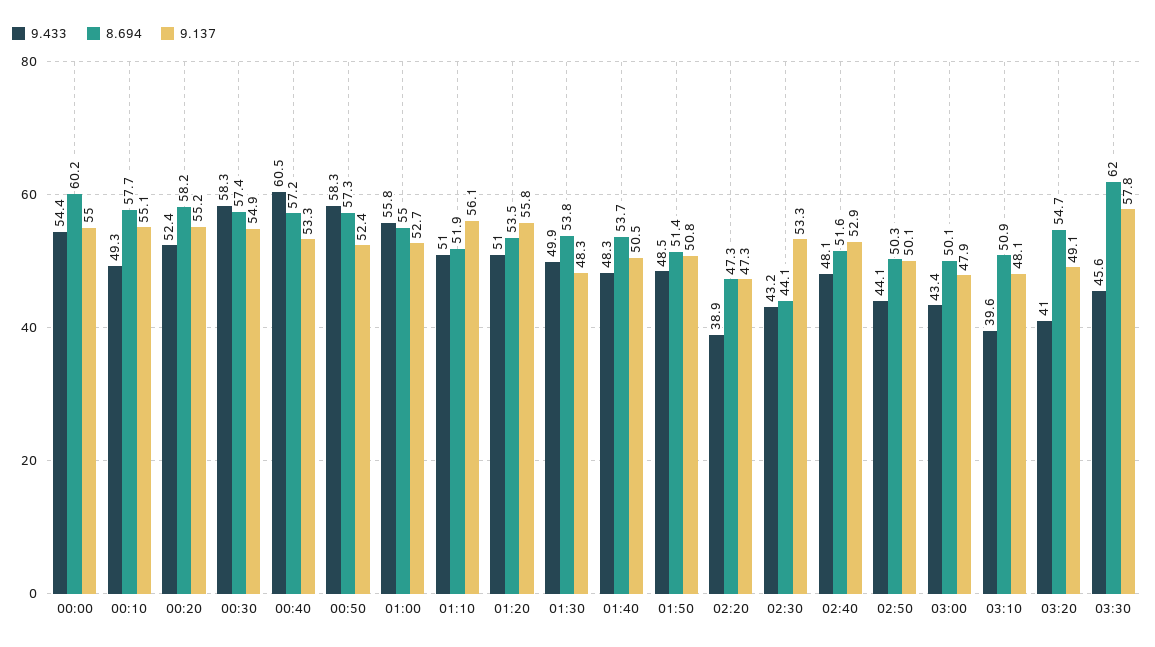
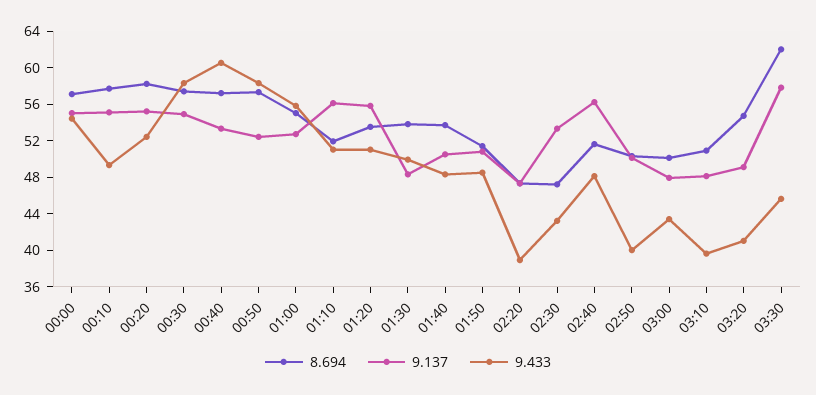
  {
    "9.433": {
      "00:00": 54.4,
      "00:10": 49.3,
      "00:20": 52.4,
      "00:30": 58.3,
      "00:40": 60.5,
      "00:50": 58.3,
      "01:00": 55.8,
      "01:10": 51,
      "01:20": 51,
      "01:30": 49.9,
      "01:40": 48.3,
      "01:50": 48.5,
      "02:20": 38.9,
      "02:30": 43.2,
      "02:40": 48.1,
-     "02:50": 44.1,
+     "02:50": 40,
      "03:00": 43.4,
      "03:10": 39.6,
      "03:20": 41,
      "03:30": 45.6
    },
    "8.694": {
-     "00:00": 60.2,
+     "00:00": 57,
      "00:10": 57.7,
      "00:20": 58.2,
      "00:30": 57.4,
      "00:40": 57.2,
      "00:50": 57.3,
      "01:00": 55,
      "01:10": 51.9,
      "01:20": 53.5,
      "01:30": 53.8,
      "01:40": 53.7,
      "01:50": 51.4,
      "02:20": 47.3,
-     "02:30": 44.1,
+     "02:30": 47,
      "02:40": 51.6,
      "02:50": 50.3,
      "03:00": 50.1,
      "03:10": 50.9,
      "03:20": 54.7,
      "03:30": 62
    },
    "9.137": {
      "00:00": 55,
      "00:10": 55.1,
      "00:20": 55.2,
      "00:30": 54.9,
      "00:40": 53.3,
      "00:50": 52.4,
      "01:00": 52.7,
      "01:10": 56.1,
      "01:20": 55.8,
      "01:30": 48.3,
      "01:40": 50.5,
      "01:50": 50.8,
      "02:20": 47.3,
      "02:30": 53.3,
-     "02:40": 52.9,
+     "02:40": 56,
      "02:50": 50.1,
      "03:00": 47.9,
      "03:10": 48.1,
      "03:20": 49.1,
      "03:30": 57.8
    }
  }

